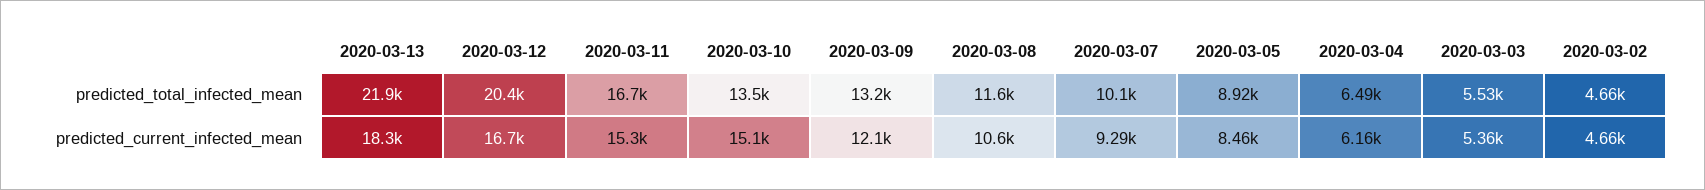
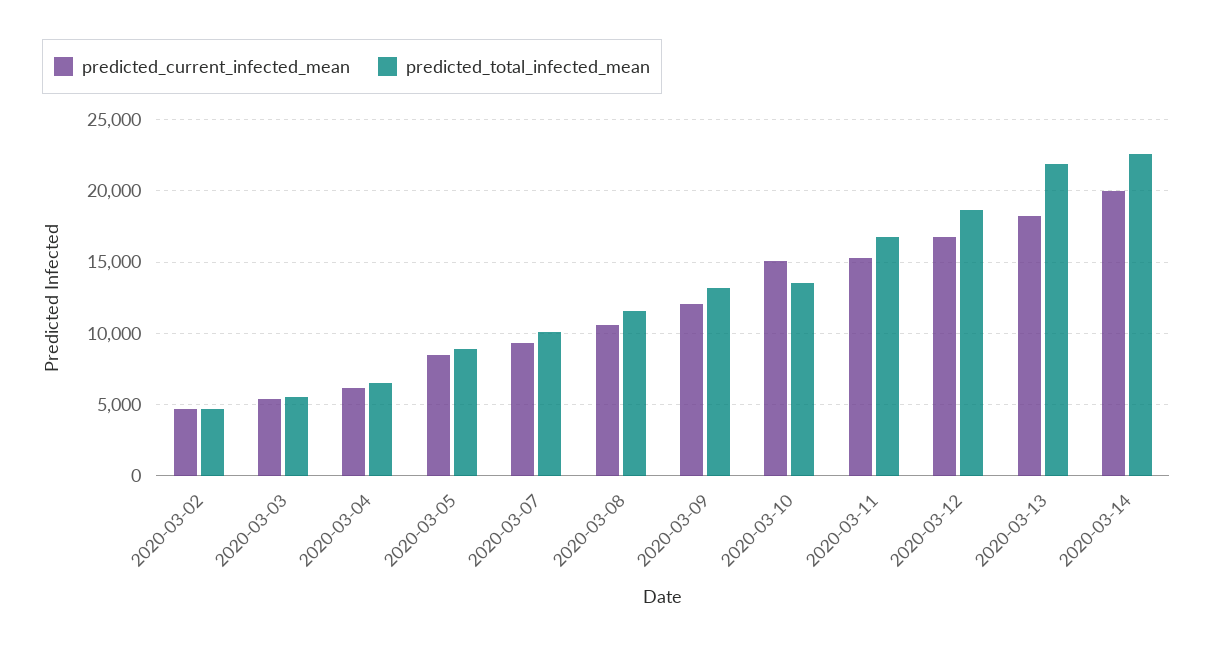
  {
    "predicted_total_infected_mean": {
      "2020-03-13": 21900,
-     "2020-03-12": 20400,
+     "2020-03-12": 18500,
      "2020-03-11": 16700,
      "2020-03-10": 13500,
      "2020-03-09": 13200,
      "2020-03-08": 11600,
      "2020-03-07": 10100,
      "2020-03-05": 8920,
      "2020-03-04": 6490,
      "2020-03-03": 5530,
-     "2020-03-02": 4660
+     "2020-03-02": 4660,
+     "2020-03-14": 22500
    },
    "predicted_current_infected_mean": {
      "2020-03-13": 18300,
      "2020-03-12": 16700,
      "2020-03-11": 15300,
      "2020-03-10": 15100,
      "2020-03-09": 12100,
      "2020-03-08": 10600,
      "2020-03-07": 9290,
      "2020-03-05": 8460,
      "2020-03-04": 6160,
      "2020-03-03": 5360,
-     "2020-03-02": 4660
+     "2020-03-02": 4660,
+     "2020-03-14": 20000
    }
  }

